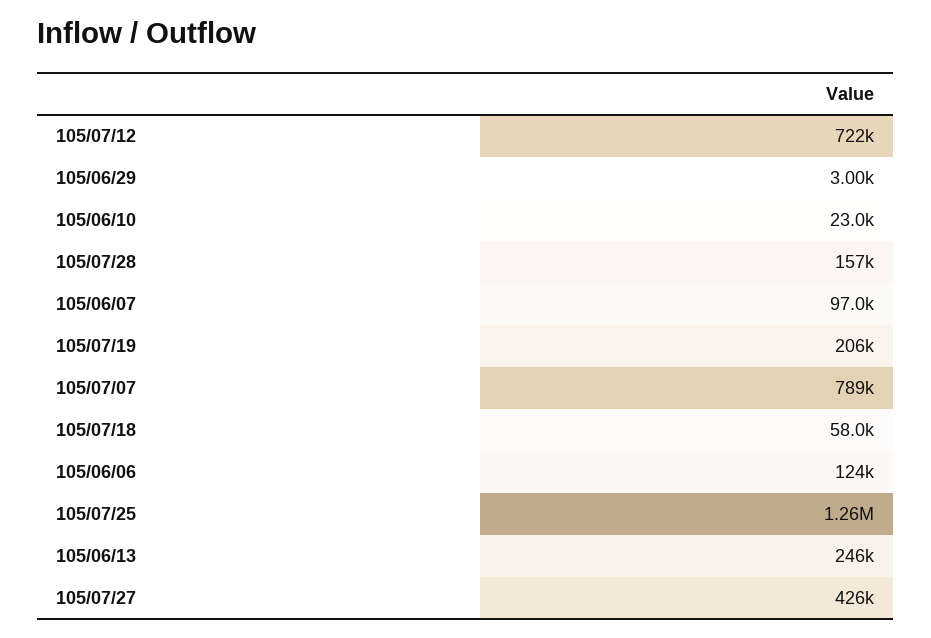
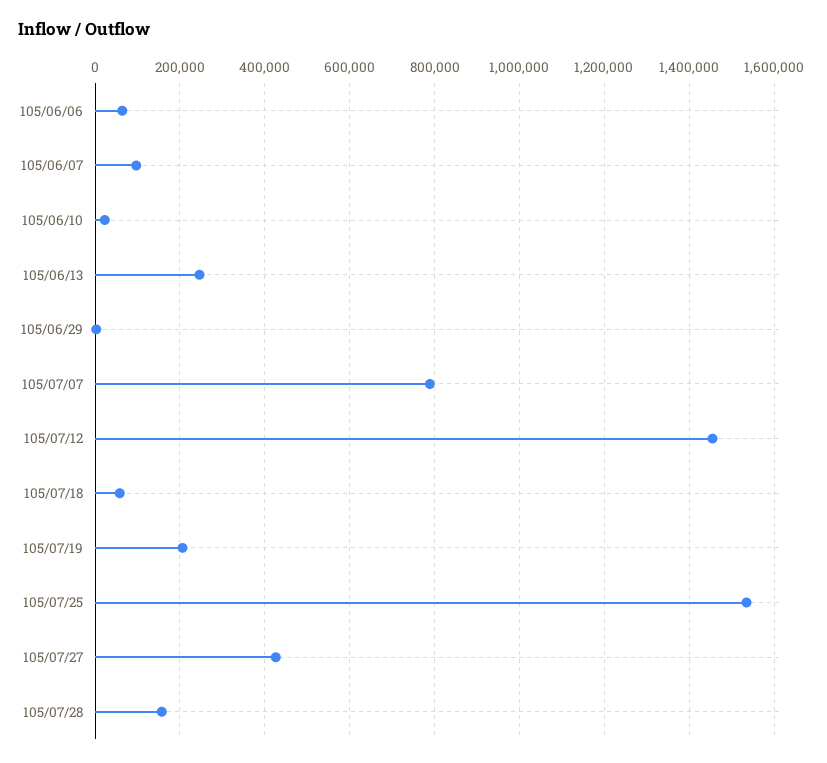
  {
-   "105/07/12": 722000,
+   "105/07/12": 1460000,
    "105/06/29": 3000,
    "105/06/10": 23000,
    "105/07/28": 157000,
    "105/06/07": 97000,
    "105/07/19": 206000,
    "105/07/07": 789000,
    "105/07/18": 58000,
-   "105/06/06": 124000,
+   "105/06/06": 60000,
-   "105/07/25": 1260000,
+   "105/07/25": 1540000,
    "105/06/13": 246000,
    "105/07/27": 426000
  }

